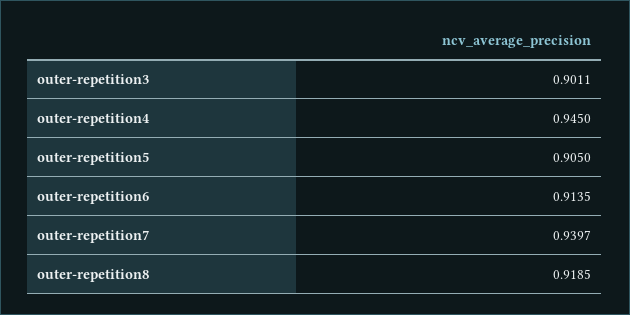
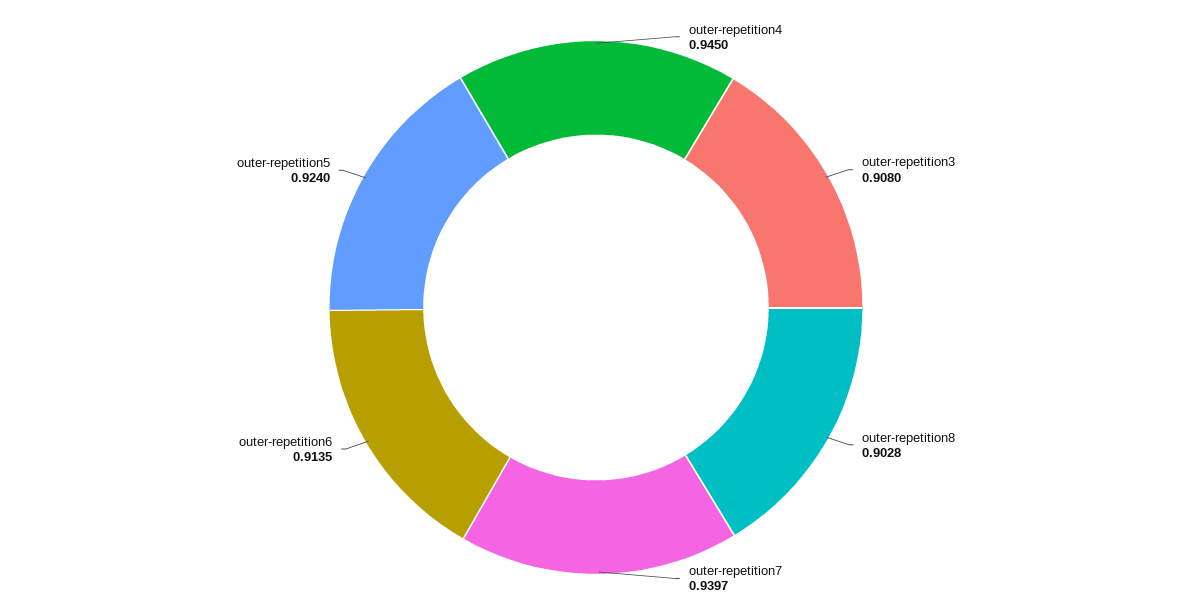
  {
-   "outer-repetition3": 0.9011,
+   "outer-repetition3": 0.908,
    "outer-repetition4": 0.945,
-   "outer-repetition5": 0.905,
+   "outer-repetition5": 0.924,
    "outer-repetition6": 0.9135,
    "outer-repetition7": 0.9397,
-   "outer-repetition8": 0.9185
+   "outer-repetition8": 0.9028
  }

